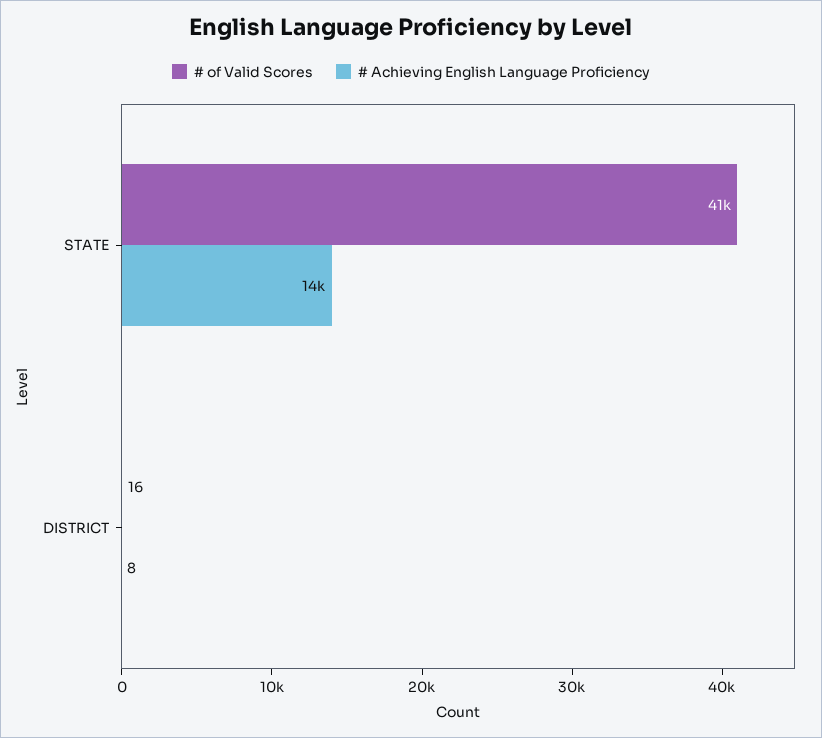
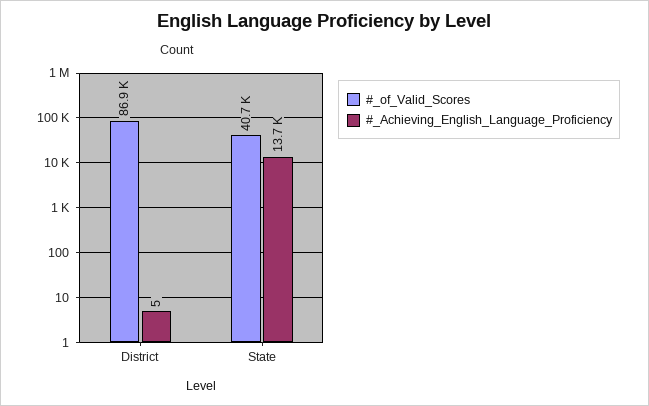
  {
    "# of Valid Scores": {
      "STATE": 40700,
-     "DISTRICT": 16
+     "DISTRICT": 86900
    },
    "# Achieving English Language Proficiency": {
      "STATE": 13700,
-     "DISTRICT": 8
+     "DISTRICT": 5
    }
  }

